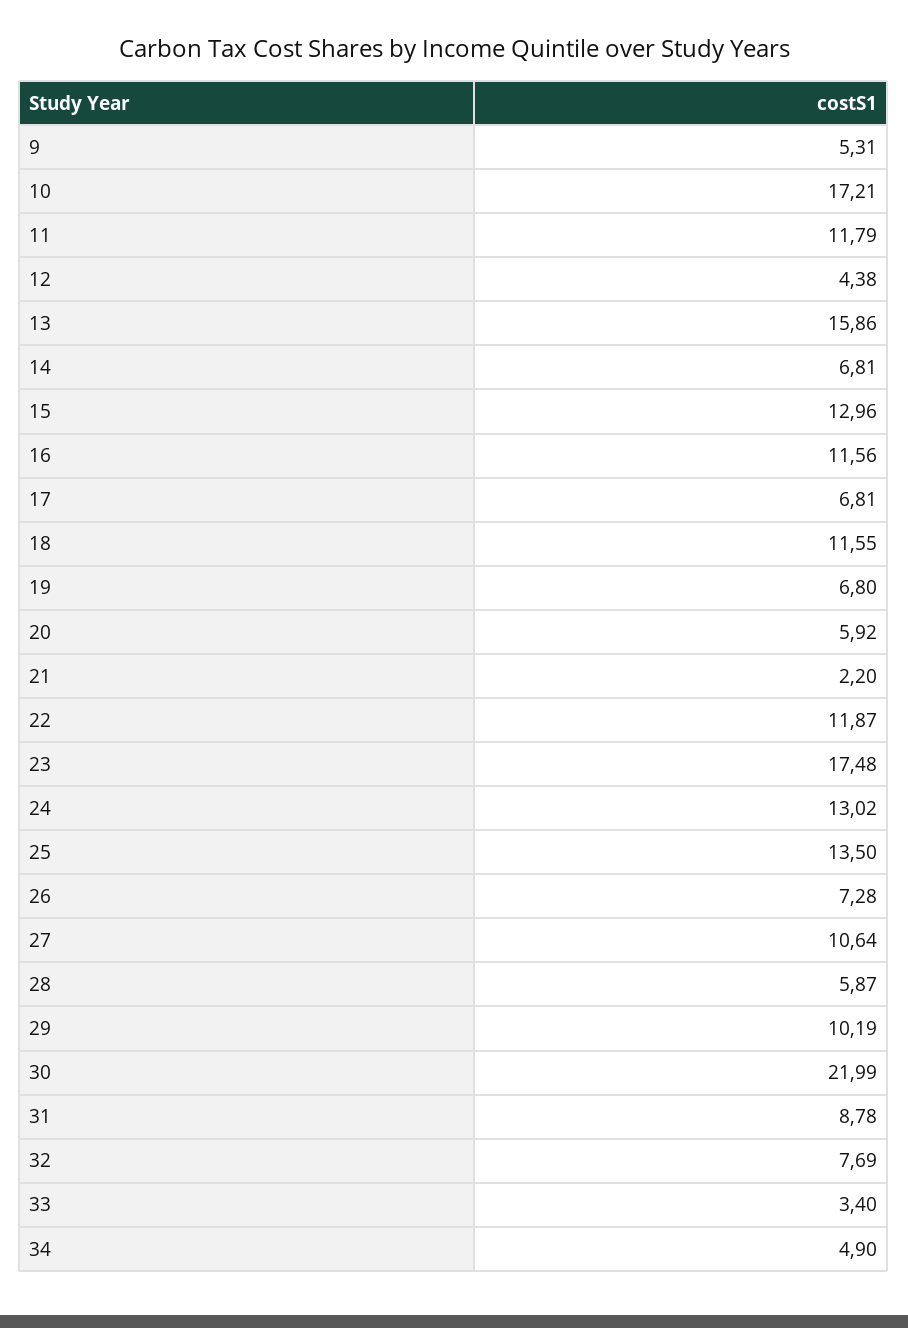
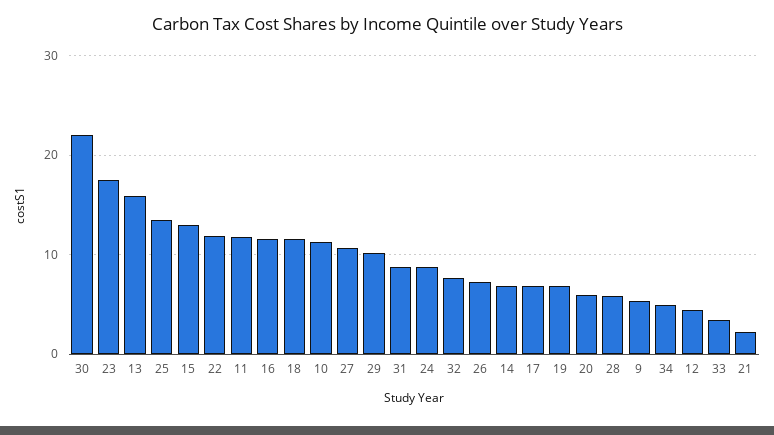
  {
    "9": 5.31,
-   "10": 17.21,
+   "10": 11,
    "11": 11.79,
    "12": 4.38,
    "13": 15.86,
    "14": 6.81,
    "15": 12.96,
    "16": 11.56,
    "17": 6.81,
    "18": 11.55,
    "19": 6.8,
    "20": 5.92,
    "21": 2.2,
    "22": 11.87,
    "23": 17.48,
-   "24": 13.02,
+   "24": 9,
    "25": 13.5,
    "26": 7.28,
    "27": 10.64,
    "28": 5.87,
    "29": 10.19,
    "30": 21.99,
    "31": 8.78,
    "32": 7.69,
    "33": 3.4,
    "34": 4.9
  }

